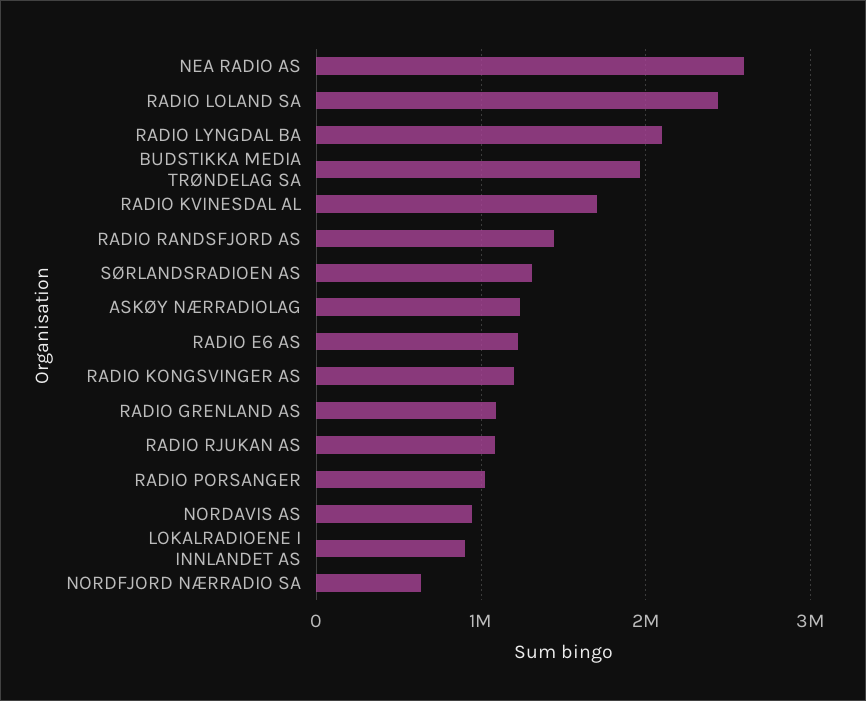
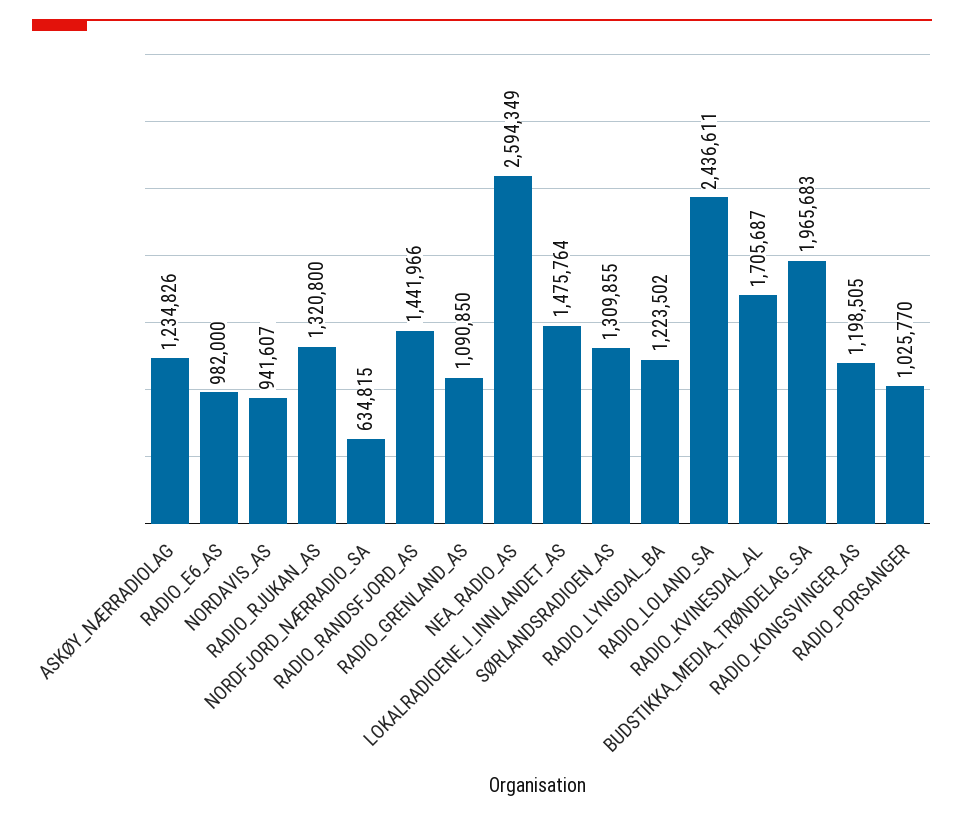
  {
    "NEA RADIO AS": 2594349,
    "RADIO LOLAND SA": 2436611,
-   "RADIO LYNGDAL BA": 2100000,
+   "RADIO LYNGDAL BA": 1223502,
    "BUDSTIKKA MEDIA TRØNDELAG SA": 1965683,
    "RADIO KVINESDAL AL": 1705687,
    "RADIO RANDSFJORD AS": 1441966,
    "SØRLANDSRADIOEN AS": 1309855,
    "ASKØY NÆRRADIOLAG": 1234826,
-   "RADIO E6 AS": 1200000,
+   "RADIO E6 AS": 982000,
    "RADIO KONGSVINGER AS": 1198505,
    "RADIO GRENLAND AS": 1090850,
-   "RADIO RJUKAN AS": 1100000,
+   "RADIO RJUKAN AS": 1320800,
    "RADIO PORSANGER": 1025770,
    "NORDAVIS AS": 941607,
-   "LOKALRADIOENE I INNLANDET AS": 900000,
+   "LOKALRADIOENE I INNLANDET AS": 1475764,
    "NORDFJORD NÆRRADIO SA": 634815
  }

